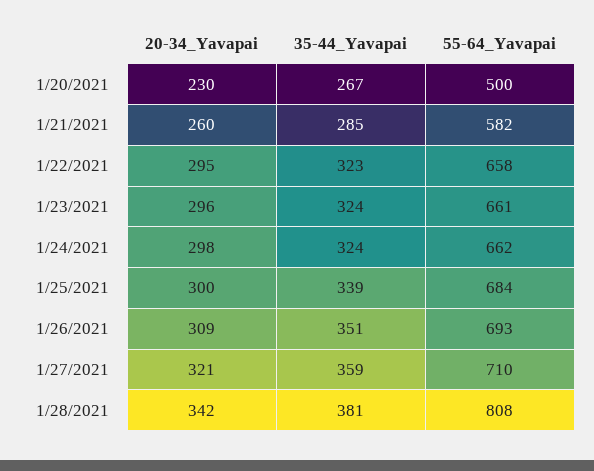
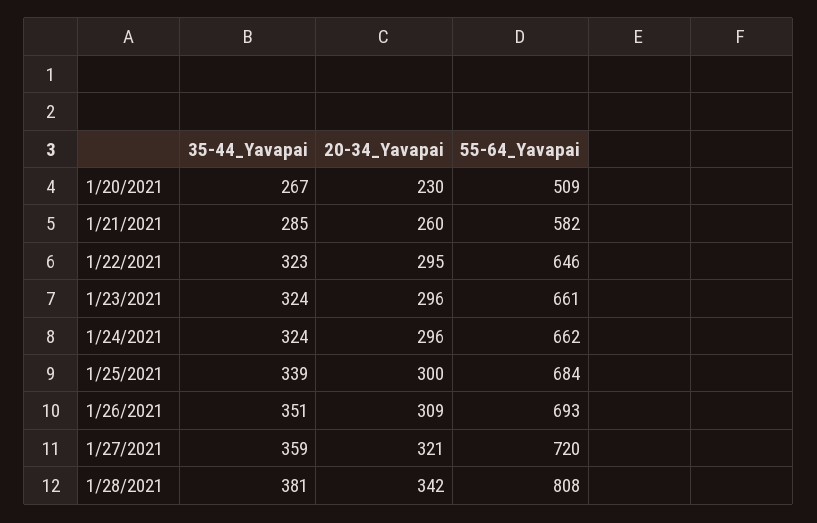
  {
    "20-34_Yavapai": {
      "1/20/2021": 230,
      "1/21/2021": 260,
      "1/22/2021": 295,
      "1/23/2021": 296,
-     "1/24/2021": 298,
+     "1/24/2021": 296,
      "1/25/2021": 300,
      "1/26/2021": 309,
      "1/27/2021": 321,
      "1/28/2021": 342
    },
    "35-44_Yavapai": {
      "1/20/2021": 267,
      "1/21/2021": 285,
      "1/22/2021": 323,
      "1/23/2021": 324,
      "1/24/2021": 324,
      "1/25/2021": 339,
      "1/26/2021": 351,
      "1/27/2021": 359,
      "1/28/2021": 381
    },
    "55-64_Yavapai": {
-     "1/20/2021": 500,
+     "1/20/2021": 509,
      "1/21/2021": 582,
-     "1/22/2021": 658,
+     "1/22/2021": 646,
      "1/23/2021": 661,
      "1/24/2021": 662,
      "1/25/2021": 684,
      "1/26/2021": 693,
-     "1/27/2021": 710,
+     "1/27/2021": 720,
      "1/28/2021": 808
    }
  }

